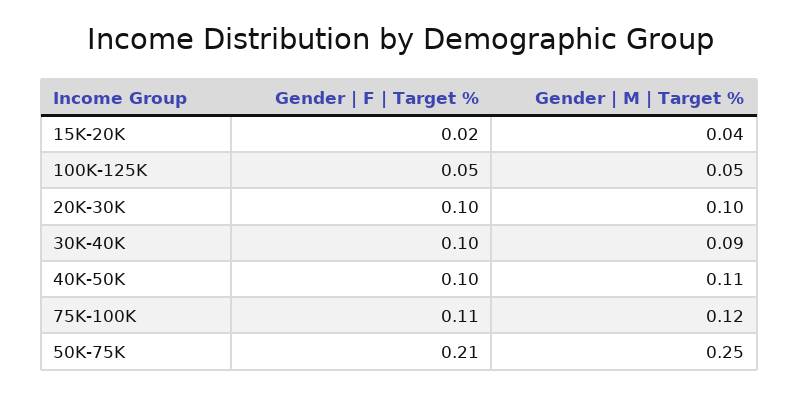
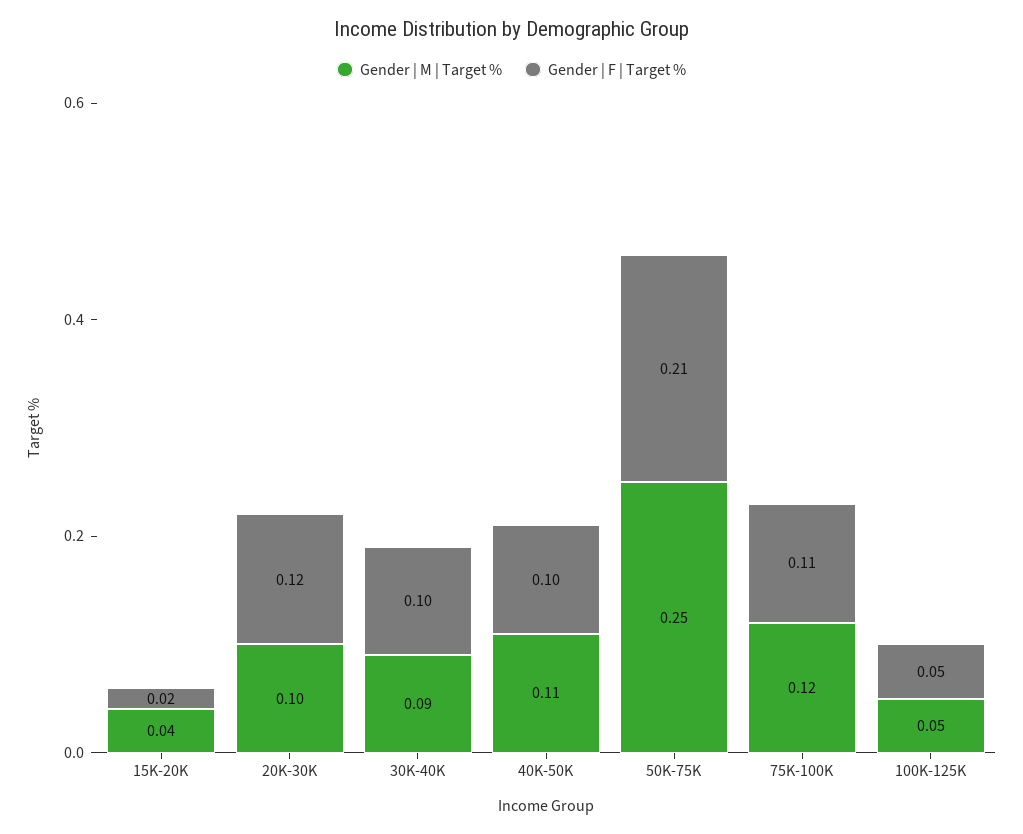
  {
    "Gender | F | Target %": {
      "15K-20K": 0.02,
      "100K-125K": 0.05,
-     "20K-30K": 0.1,
+     "20K-30K": 0.12,
      "30K-40K": 0.1,
      "40K-50K": 0.1,
      "75K-100K": 0.11,
      "50K-75K": 0.21
    },
    "Gender | M | Target %": {
      "15K-20K": 0.04,
      "100K-125K": 0.05,
      "20K-30K": 0.1,
      "30K-40K": 0.09,
      "40K-50K": 0.11,
      "75K-100K": 0.12,
      "50K-75K": 0.25
    }
  }

